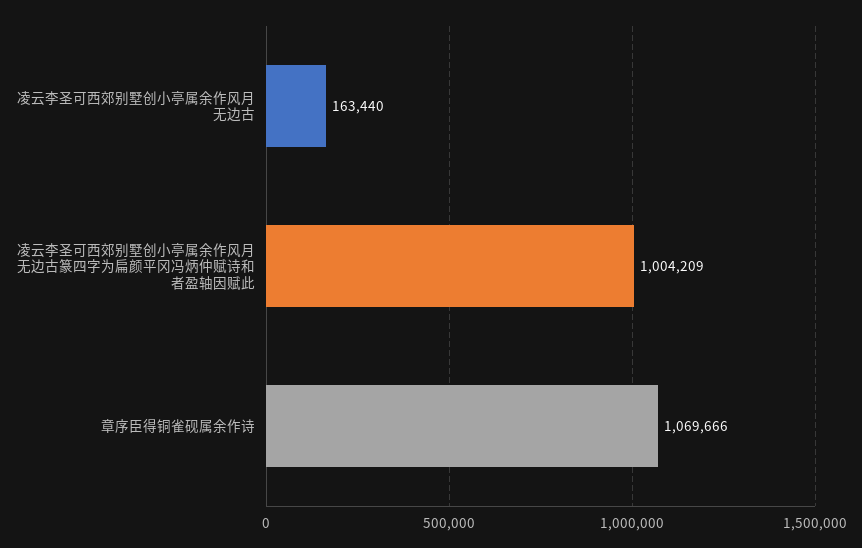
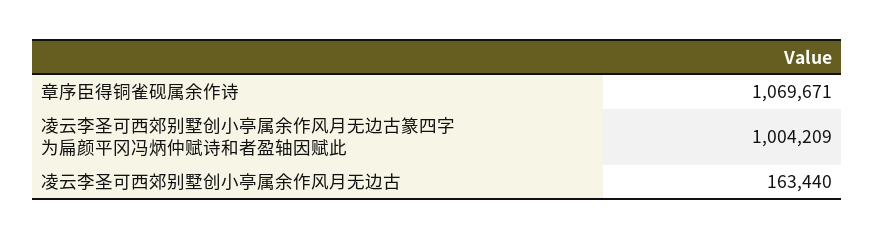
  {
    "凌云李圣可西郊别墅创小亭属余作风月无边古": 163440,
    "凌云李圣可西郊别墅创小亭属余作风月无边古篆四字为扁颜平冈冯炳仲赋诗和者盈轴因赋此": 1004209,
-   "章序臣得铜雀砚属余作诗": 1069666
+   "章序臣得铜雀砚属余作诗": 1069671
  }

